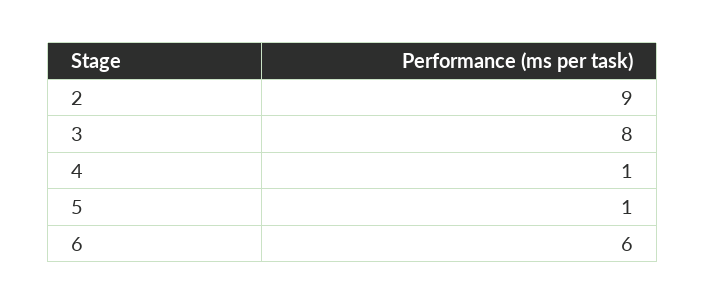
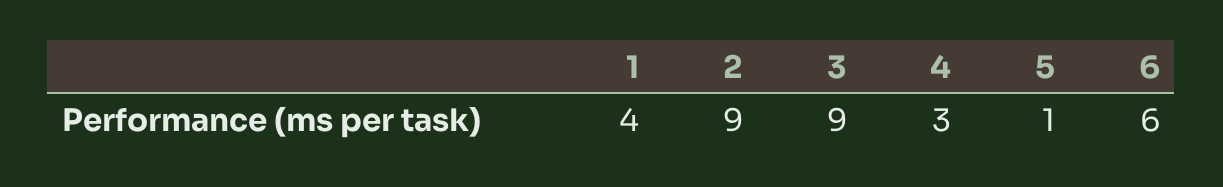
  {
    "2": 9,
-   "3": 8,
+   "3": 9,
-   "4": 1,
+   "4": 3,
    "5": 1,
-   "6": 6
+   "6": 6,
+   "1": 4
  }

